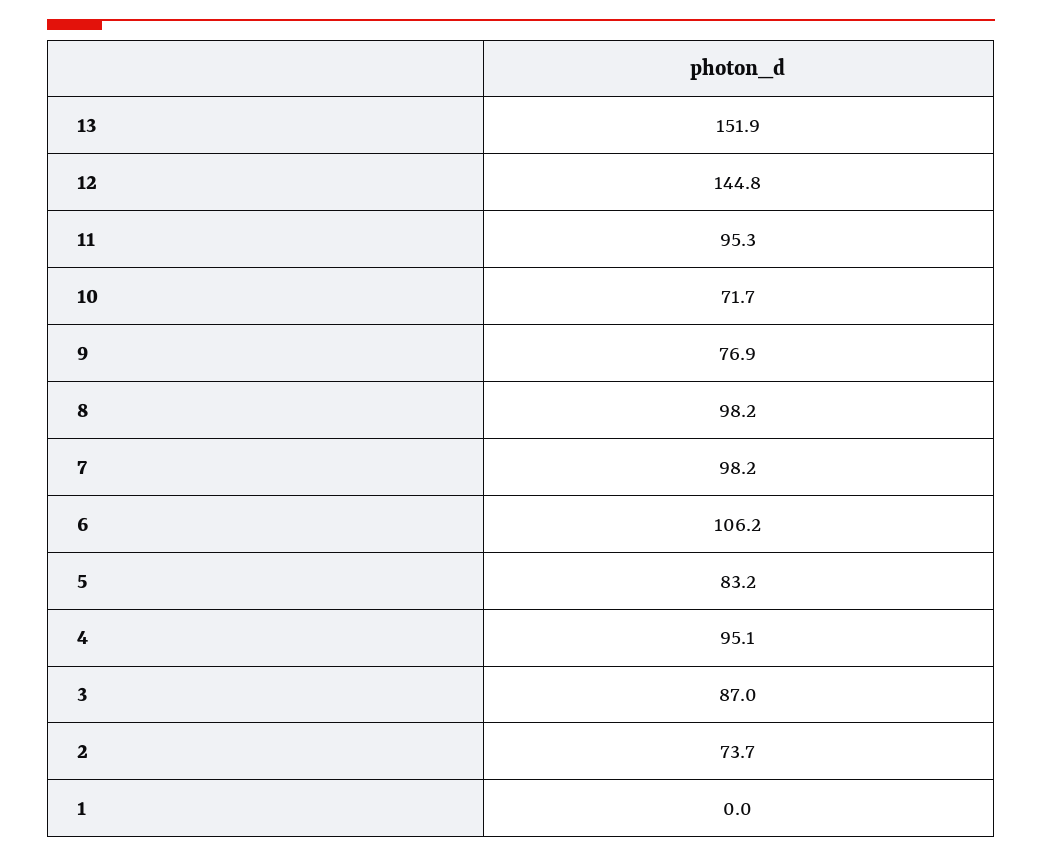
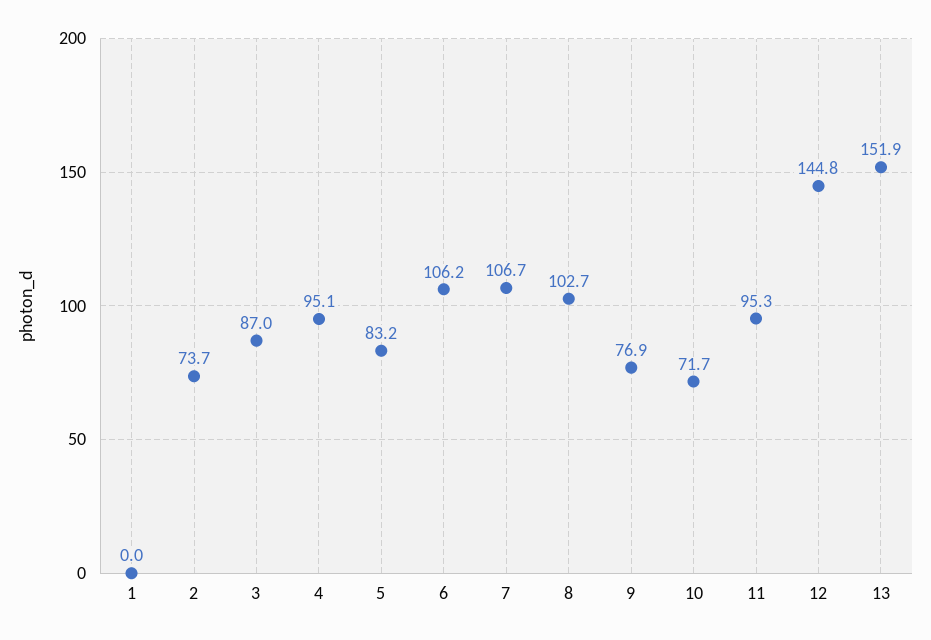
  {
    "13": 151.9,
    "12": 144.8,
    "11": 95.3,
    "10": 71.7,
    "9": 76.9,
-   "8": 98.2,
+   "8": 102.7,
-   "7": 98.2,
+   "7": 106.7,
    "6": 106.2,
    "5": 83.2,
    "4": 95.1,
    "3": 87,
    "2": 73.7,
    "1": 0
  }

